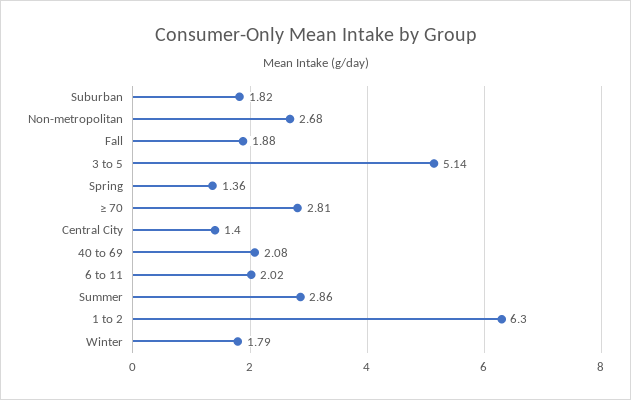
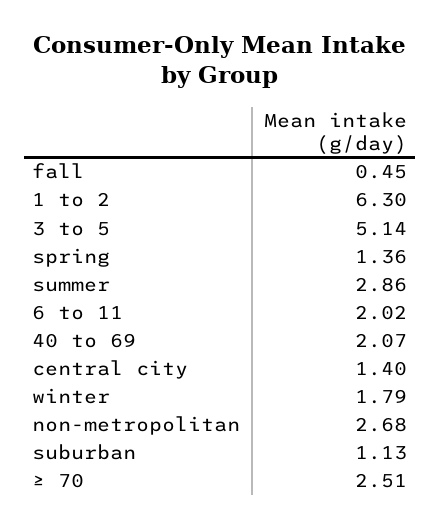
  {
-   "Suburban": 1.82,
+   "Suburban": 1.13,
    "Non-metropolitan": 2.68,
-   "Fall": 1.88,
+   "Fall": 0.45,
    "3 to 5": 5.14,
    "Spring": 1.36,
-   "≥ 70": 2.81,
+   "≥ 70": 2.51,
    "Central City": 1.4,
-   "40 to 69": 2.08,
+   "40 to 69": 2.07,
    "6 to 11": 2.02,
    "Summer": 2.86,
    "1 to 2": 6.3,
    "Winter": 1.79
  }

